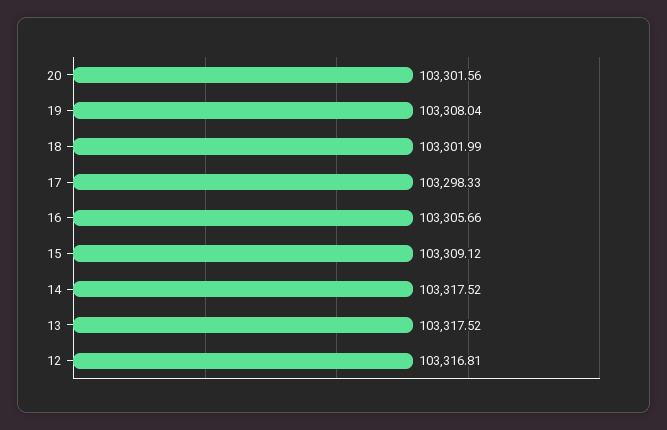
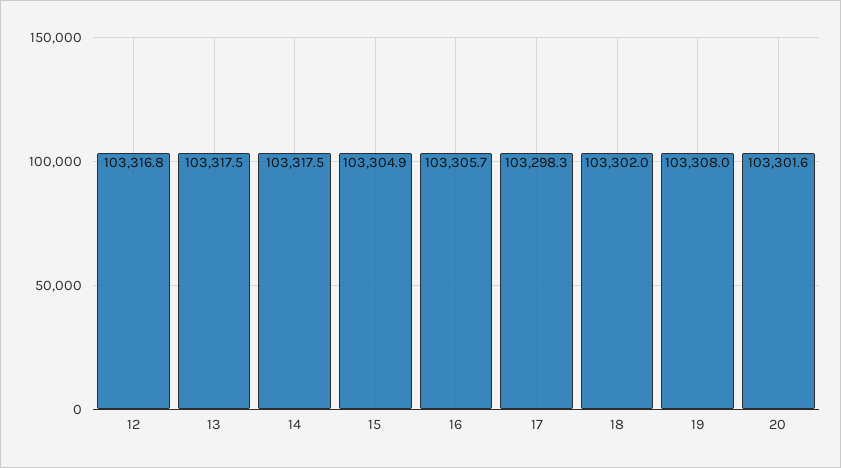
  {
    "20": 103301.56,
    "19": 103308.04,
    "18": 103301.99,
    "17": 103298.33,
    "16": 103305.66,
-   "15": 103309.12,
+   "15": 103304.9,
    "14": 103317.52,
    "13": 103317.52,
    "12": 103316.81
  }

